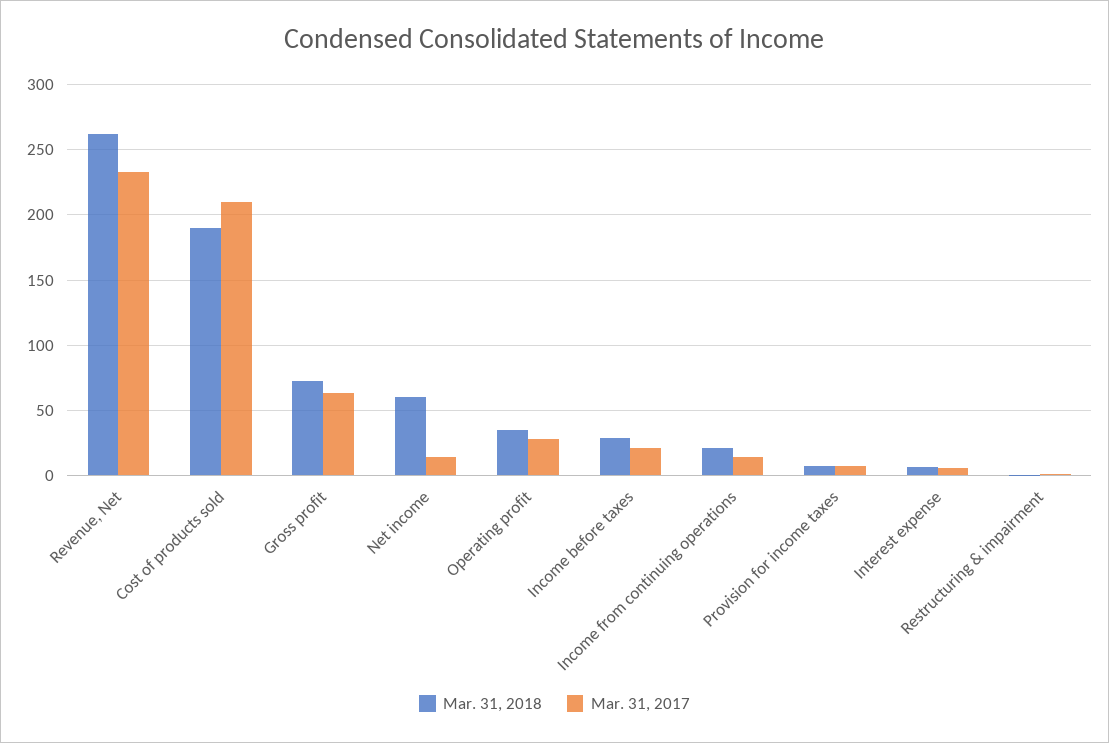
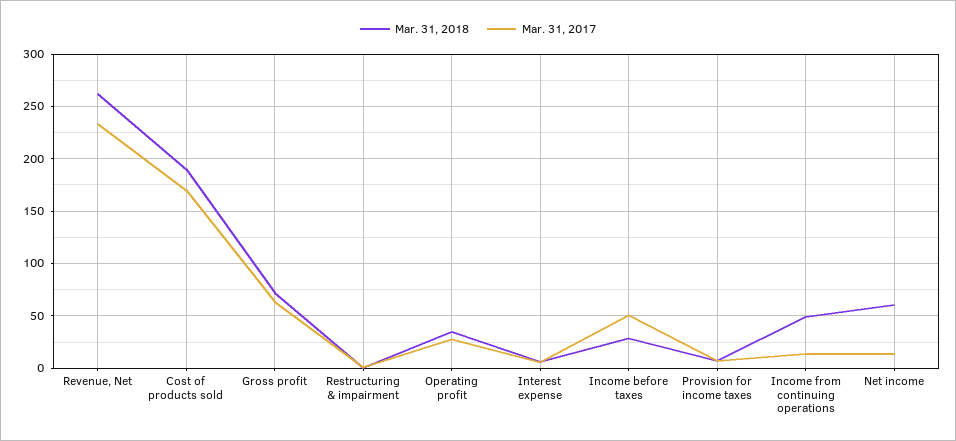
  {
    "Mar. 31, 2018": {
      "Revenue, Net": 260,
      "Cost of products sold": 190,
      "Gross profit": 70,
      "Net income": 60,
      "Operating profit": 35,
      "Income before taxes": 30,
-     "Income from continuing operations": 20,
+     "Income from continuing operations": 50,
      "Provision for income taxes": 5,
      "Interest expense": 5,
      "Restructuring & impairment": 0
    },
    "Mar. 31, 2017": {
      "Revenue, Net": 235,
-     "Cost of products sold": 210,
+     "Cost of products sold": 170,
      "Gross profit": 65,
      "Net income": 15,
      "Operating profit": 30,
-     "Income before taxes": 20,
+     "Income before taxes": 50,
      "Income from continuing operations": 15,
      "Provision for income taxes": 5,
      "Interest expense": 5,
      "Restructuring & impairment": 0
    }
  }

